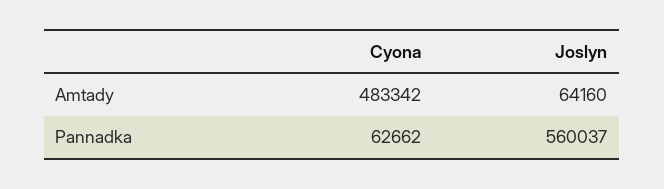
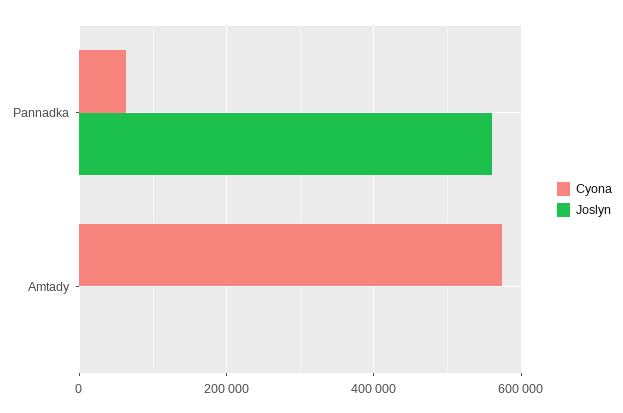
  {
    "Cyona": {
-     "Amtady": 483342,
+     "Amtady": 580000,
      "Pannadka": 62662
    },
    "Joslyn": {
-     "Amtady": 64160,
+     "Amtady": 0,
      "Pannadka": 560037
    }
  }

